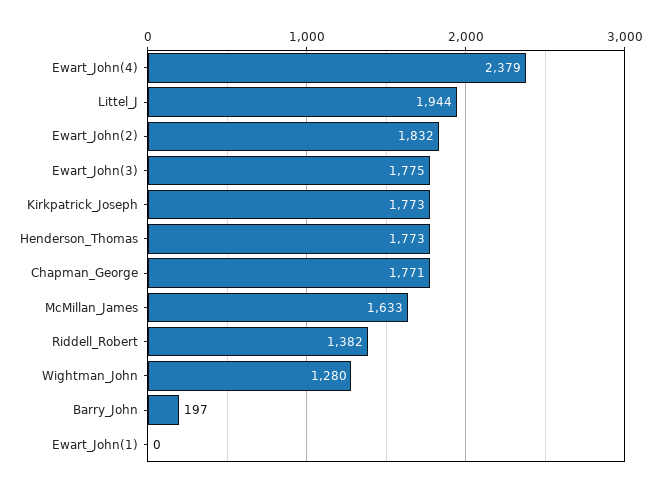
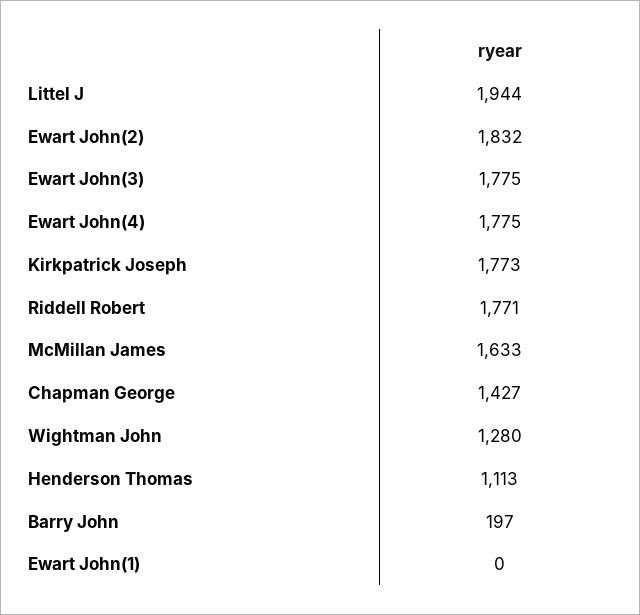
  {
-   "Ewart_John(4)": 2379,
+   "Ewart_John(4)": 1775,
    "Littel_J": 1944,
    "Ewart_John(2)": 1832,
    "Ewart_John(3)": 1775,
    "Kirkpatrick_Joseph": 1773,
-   "Henderson_Thomas": 1773,
+   "Henderson_Thomas": 1113,
-   "Chapman_George": 1771,
+   "Chapman_George": 1427,
    "McMillan_James": 1633,
-   "Riddell_Robert": 1382,
+   "Riddell_Robert": 1771,
    "Wightman_John": 1280,
    "Barry_John": 197,
    "Ewart_John(1)": 0
  }

